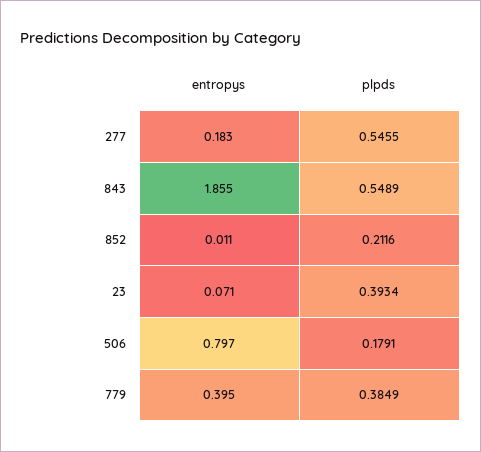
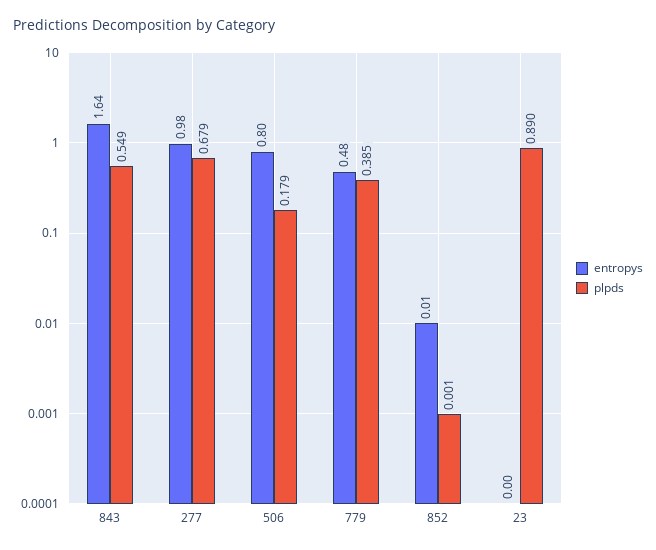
  {
    "entropys": {
-     "277": 0.183,
+     "277": 0.98,
-     "843": 1.855,
+     "843": 1.64,
      "852": 0.011,
-     "23": 0.071,
+     "23": 0,
      "506": 0.797,
-     "779": 0.395
+     "779": 0.48
    },
    "plpds": {
-     "277": 0.5455,
+     "277": 0.679,
      "843": 0.5489,
-     "852": 0.2116,
+     "852": 0.001,
-     "23": 0.3934,
+     "23": 0.89,
      "506": 0.1791,
      "779": 0.3849
    }
  }

